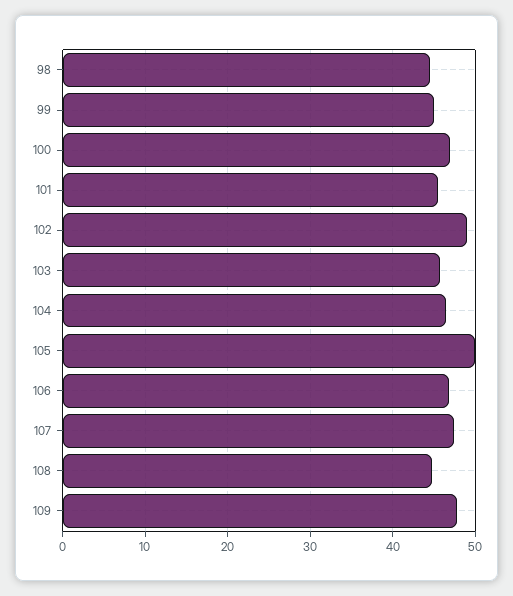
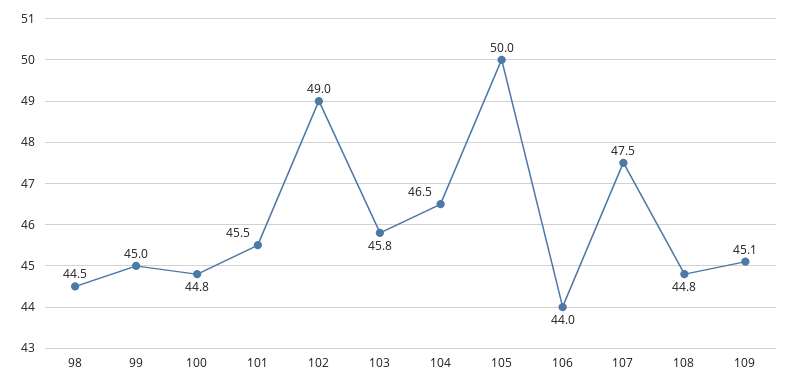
  {
    "98": 44.5,
    "99": 45,
-   "100": 47,
+   "100": 44.8,
    "101": 45.5,
    "102": 49,
    "103": 45.8,
    "104": 46.5,
    "105": 50,
-   "106": 47,
+   "106": 44,
    "107": 47.5,
    "108": 44.8,
-   "109": 48
+   "109": 45.1
  }

